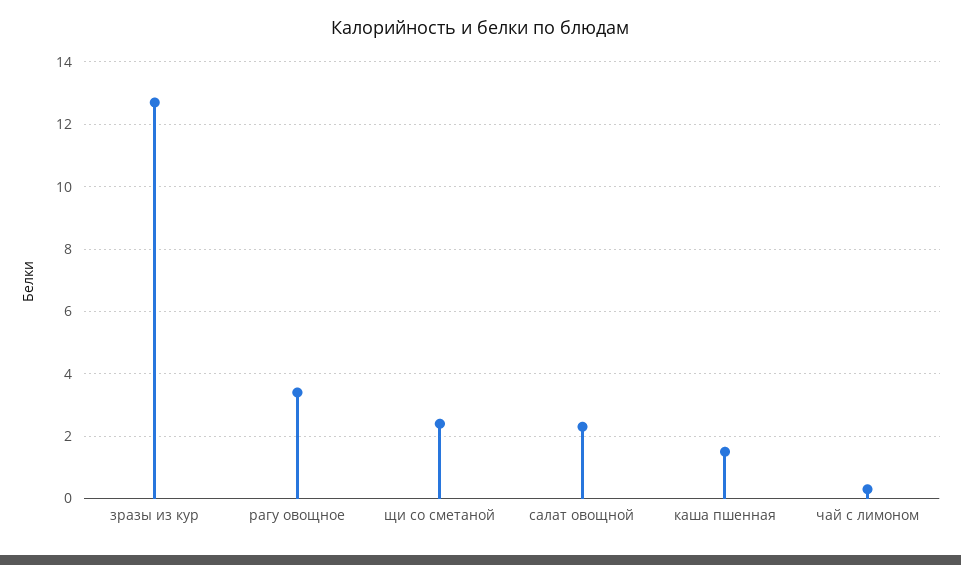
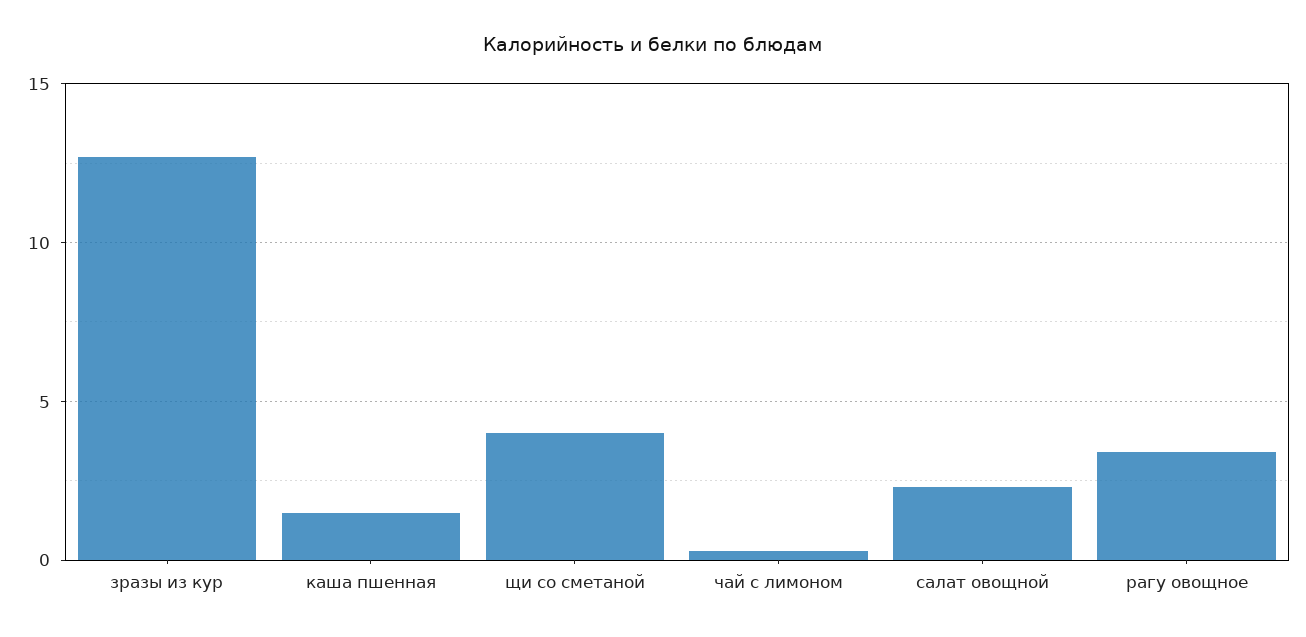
  {
    "зразы из кур": 12.5,
    "рагу овощное": 3.5,
-   "щи со сметаной": 2.5,
+   "щи со сметаной": 4,
    "салат овощной": 2.5,
    "каша пшенная": 1.5,
    "чай с лимоном": 0.5
  }

